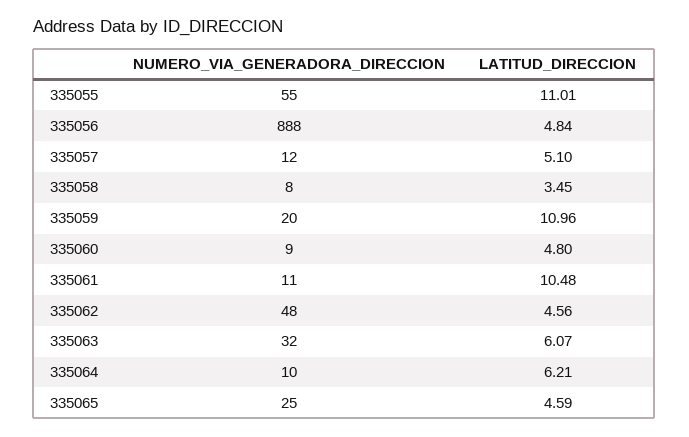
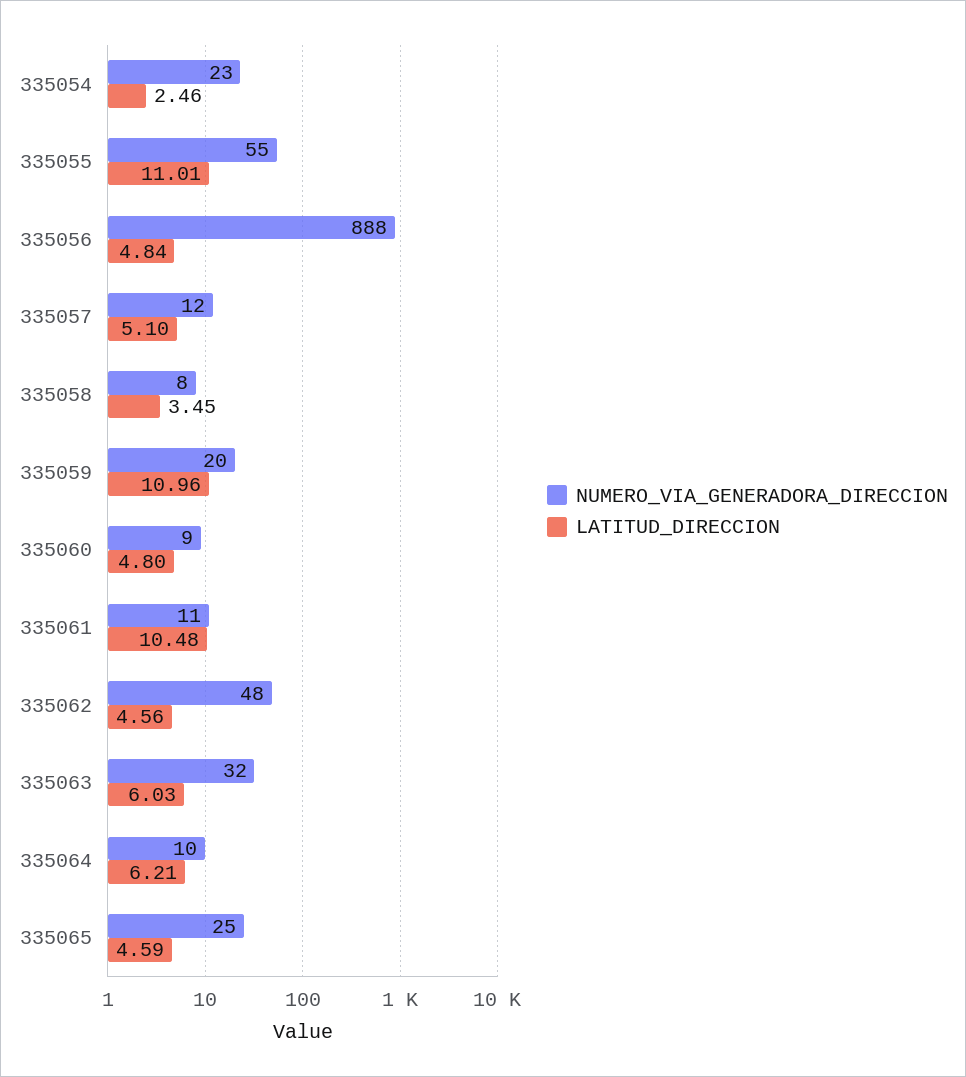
  {
    "NUMERO_VIA_GENERADORA_DIRECCION": {
      "335055": 55,
      "335056": 888,
      "335057": 12,
      "335058": 8,
      "335059": 20,
      "335060": 9,
      "335061": 11,
      "335062": 48,
      "335063": 32,
      "335064": 10,
-     "335065": 25
+     "335065": 25,
+     "335054": 23
    },
    "LATITUD_DIRECCION": {
      "335055": 11.01,
      "335056": 4.84,
      "335057": 5.1,
      "335058": 3.45,
      "335059": 10.96,
      "335060": 4.8,
      "335061": 10.48,
      "335062": 4.56,
-     "335063": 6.07,
+     "335063": 6.03,
      "335064": 6.21,
-     "335065": 4.59
+     "335065": 4.59,
+     "335054": 2.46
    }
  }

